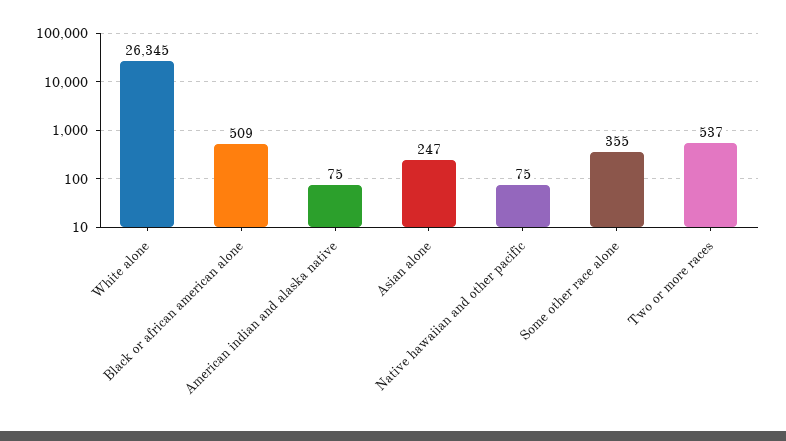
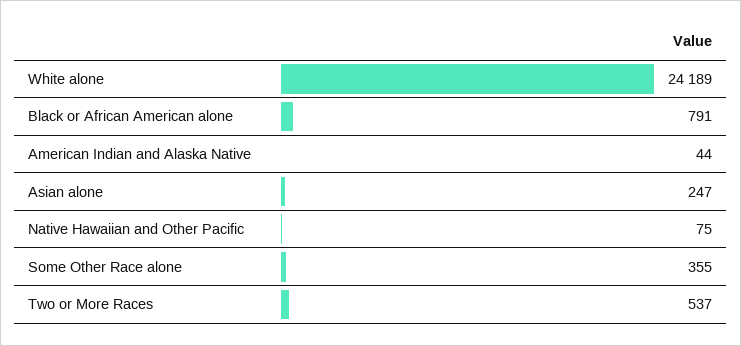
  {
-   "White alone": 26345,
+   "White alone": 24189,
-   "Black or african american alone": 509,
+   "Black or african american alone": 791,
-   "American indian and alaska native": 75,
+   "American indian and alaska native": 44,
    "Asian alone": 247,
    "Native hawaiian and other pacific": 75,
    "Some other race alone": 355,
    "Two or more races": 537
  }

